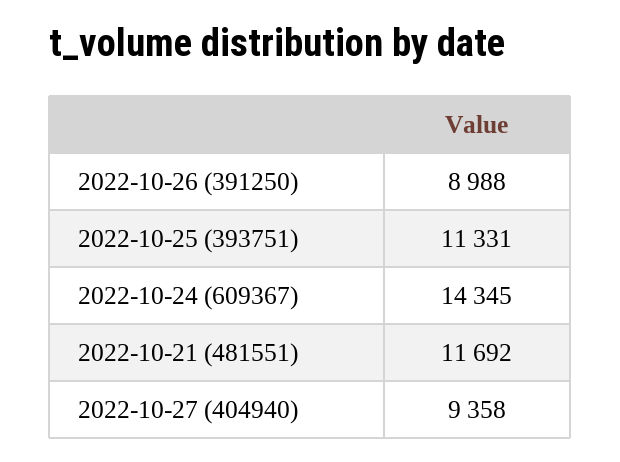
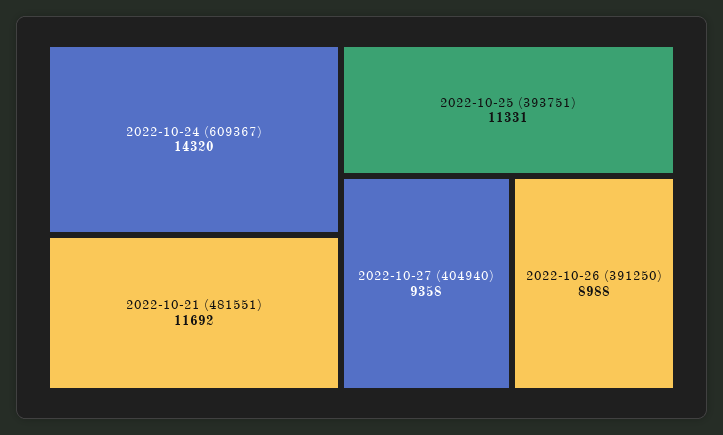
  {
    "2022-10-26 (391250)": 8988,
    "2022-10-25 (393751)": 11331,
-   "2022-10-24 (609367)": 14345,
+   "2022-10-24 (609367)": 14320,
    "2022-10-21 (481551)": 11692,
    "2022-10-27 (404940)": 9358
  }

